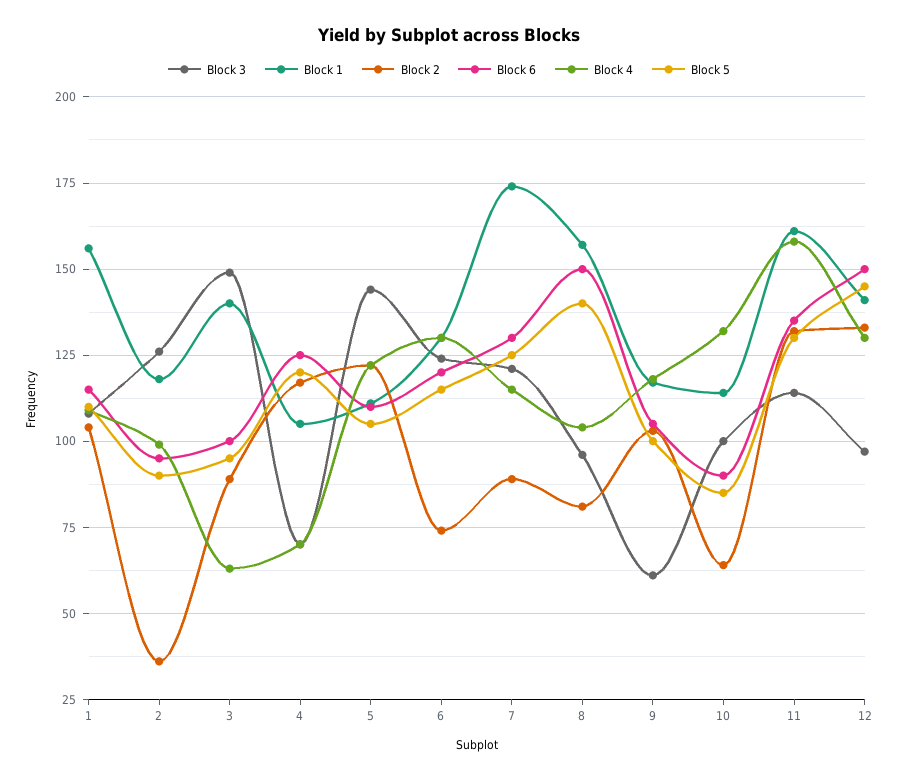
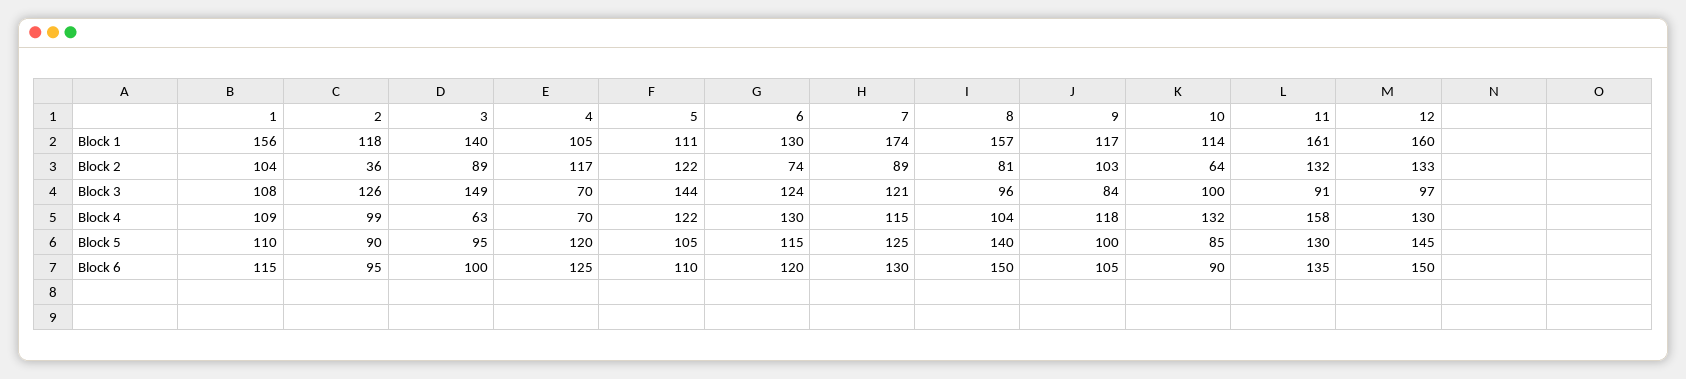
  {
    "Block 3": {
      "1": 108,
      "2": 126,
      "3": 149,
      "4": 70,
      "5": 144,
      "6": 124,
      "7": 121,
      "8": 96,
-     "9": 60,
+     "9": 84,
      "10": 100,
-     "11": 115,
+     "11": 91,
      "12": 97
    },
    "Block 1": {
      "1": 156,
      "2": 118,
      "3": 140,
      "4": 105,
      "5": 111,
      "6": 130,
      "7": 174,
      "8": 157,
      "9": 117,
      "10": 114,
      "11": 161,
-     "12": 140
+     "12": 160
    },
    "Block 2": {
      "1": 104,
      "2": 36,
      "3": 89,
      "4": 117,
      "5": 122,
      "6": 74,
      "7": 89,
      "8": 81,
      "9": 103,
      "10": 64,
      "11": 132,
      "12": 133
    },
    "Block 6": {
      "1": 115,
      "2": 95,
      "3": 100,
      "4": 125,
      "5": 110,
      "6": 120,
      "7": 130,
      "8": 150,
      "9": 105,
      "10": 90,
      "11": 135,
      "12": 150
    },
    "Block 4": {
      "1": 109,
      "2": 99,
      "3": 63,
      "4": 70,
      "5": 122,
      "6": 130,
      "7": 115,
      "8": 104,
      "9": 118,
      "10": 132,
      "11": 158,
      "12": 130
    },
    "Block 5": {
      "1": 110,
      "2": 90,
      "3": 95,
      "4": 120,
      "5": 105,
      "6": 115,
      "7": 125,
      "8": 140,
      "9": 100,
      "10": 85,
      "11": 130,
      "12": 145
    }
  }

